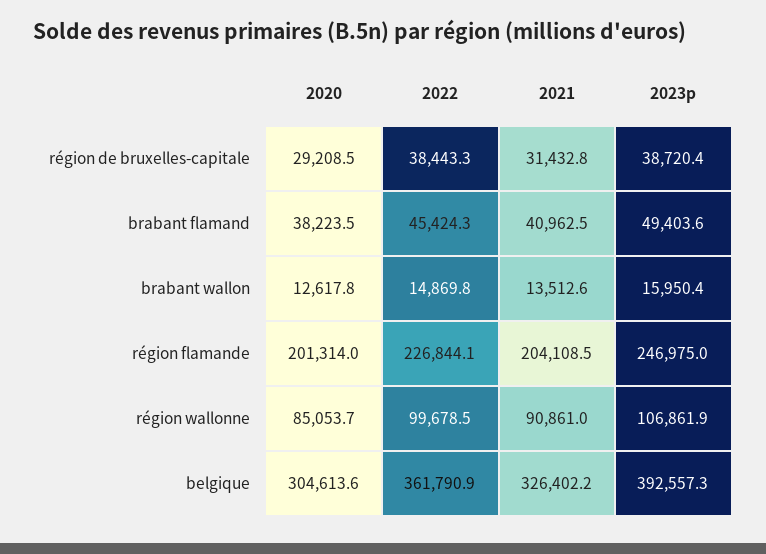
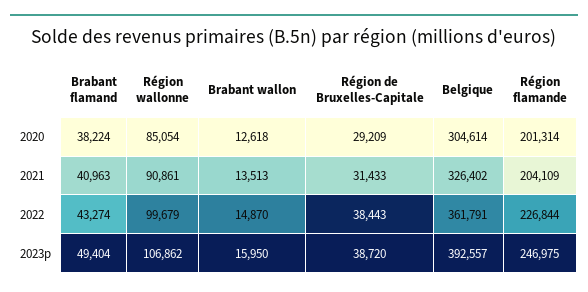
  {
    "2020": {
      "région de bruxelles-capitale": 29208.5,
      "brabant flamand": 38223.5,
      "brabant wallon": 12617.8,
      "région flamande": 201314,
      "région wallonne": 85053.7,
      "belgique": 304613.6
    },
    "2022": {
      "région de bruxelles-capitale": 38443.3,
-     "brabant flamand": 45424.3,
+     "brabant flamand": 43274,
      "brabant wallon": 14869.8,
      "région flamande": 226844.1,
      "région wallonne": 99678.5,
      "belgique": 361790.9
    },
    "2021": {
      "région de bruxelles-capitale": 31432.8,
      "brabant flamand": 40962.5,
      "brabant wallon": 13512.6,
      "région flamande": 204108.5,
      "région wallonne": 90861,
      "belgique": 326402.2
    },
    "2023p": {
      "région de bruxelles-capitale": 38720.4,
      "brabant flamand": 49403.6,
      "brabant wallon": 15950.4,
      "région flamande": 246975,
      "région wallonne": 106861.9,
      "belgique": 392557.3
    }
  }

